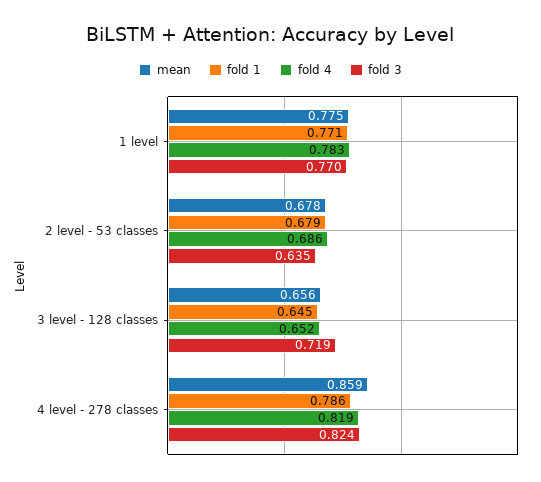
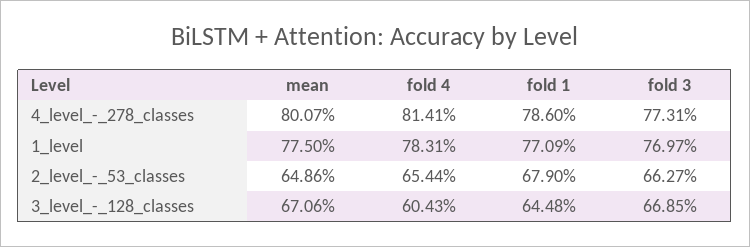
  {
    "mean": {
      "1 level": 0.775,
-     "2 level - 53 classes": 0.678,
+     "2 level - 53 classes": 0.6486,
-     "3 level - 128 classes": 0.656,
+     "3 level - 128 classes": 0.6706,
-     "4 level - 278 classes": 0.859
+     "4 level - 278 classes": 0.8007
    },
    "fold 1": {
      "1 level": 0.7709,
      "2 level - 53 classes": 0.679,
      "3 level - 128 classes": 0.6448,
      "4 level - 278 classes": 0.786
    },
    "fold 4": {
      "1 level": 0.7831,
-     "2 level - 53 classes": 0.686,
+     "2 level - 53 classes": 0.6544,
-     "3 level - 128 classes": 0.652,
+     "3 level - 128 classes": 0.6043,
-     "4 level - 278 classes": 0.819
+     "4 level - 278 classes": 0.8141
    },
    "fold 3": {
      "1 level": 0.7697,
-     "2 level - 53 classes": 0.635,
+     "2 level - 53 classes": 0.6627,
-     "3 level - 128 classes": 0.719,
+     "3 level - 128 classes": 0.6685,
-     "4 level - 278 classes": 0.824
+     "4 level - 278 classes": 0.7731
    }
  }

